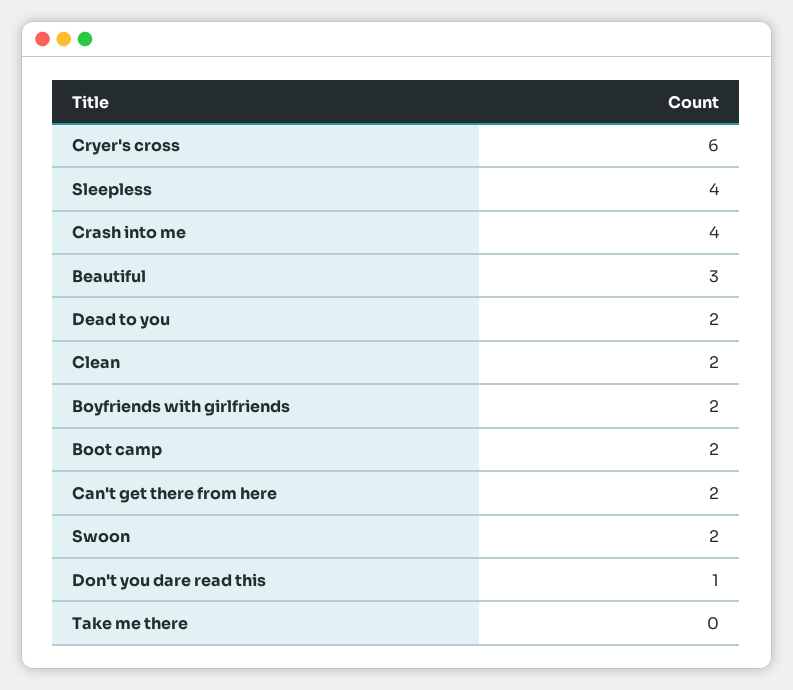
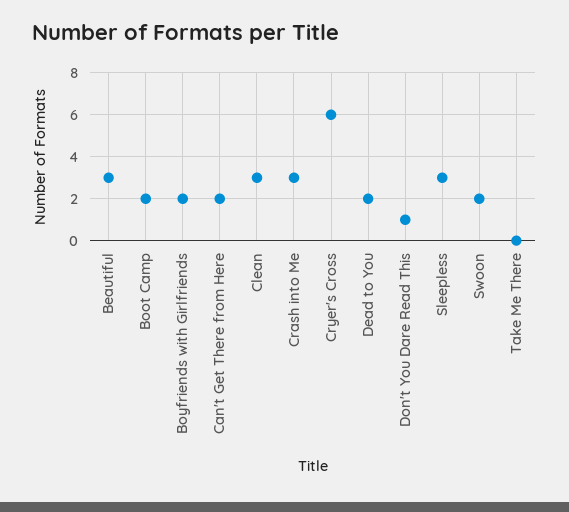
  {
    "Cryer's cross": 6,
-   "Sleepless": 4,
+   "Sleepless": 3,
-   "Crash into me": 4,
+   "Crash into me": 3,
    "Beautiful": 3,
    "Dead to you": 2,
-   "Clean": 2,
+   "Clean": 3,
    "Boyfriends with girlfriends": 2,
    "Boot camp": 2,
    "Can't get there from here": 2,
    "Swoon": 2,
    "Don't you dare read this": 1,
    "Take me there": 0
  }

